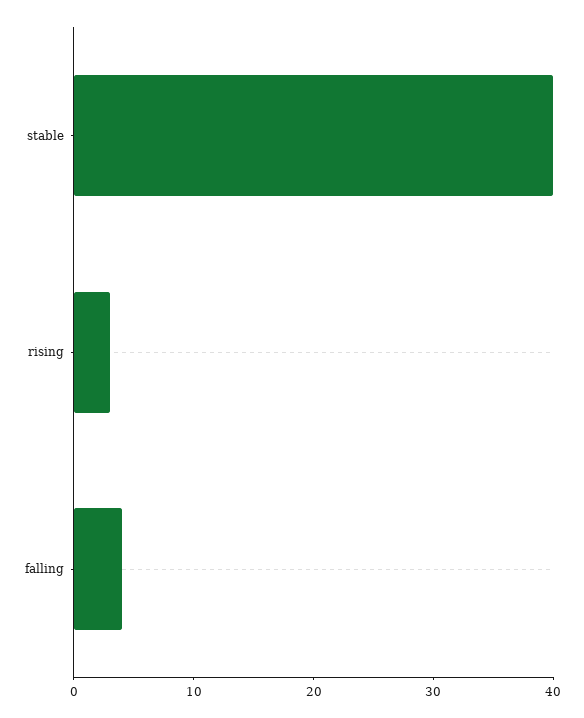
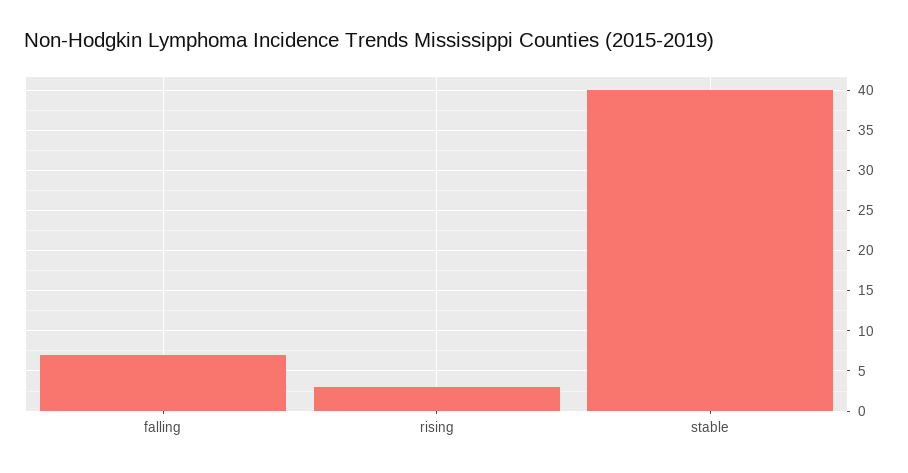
  {
    "stable": 40,
    "rising": 3,
-   "falling": 4
+   "falling": 7
  }

